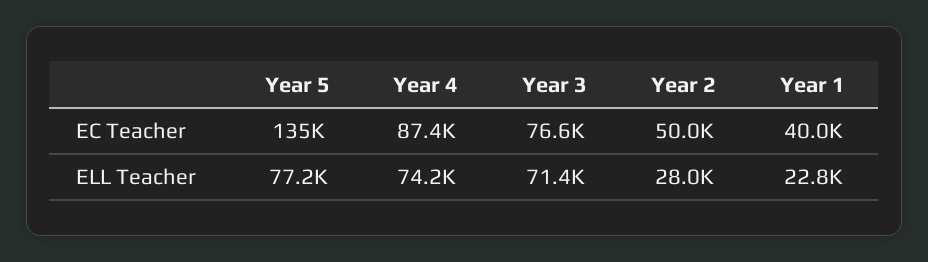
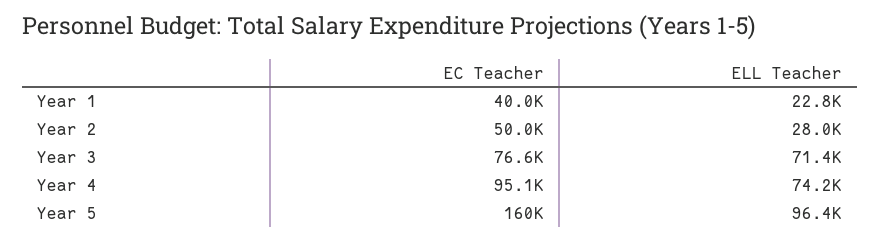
  {
    "Year 5": {
-     "EC Teacher": 135000,
+     "EC Teacher": 160000,
-     "ELL Teacher": 77200
+     "ELL Teacher": 96400
    },
    "Year 4": {
-     "EC Teacher": 87400,
+     "EC Teacher": 95100,
      "ELL Teacher": 74200
    },
    "Year 3": {
      "EC Teacher": 76600,
      "ELL Teacher": 71400
    },
    "Year 2": {
      "EC Teacher": 50000,
      "ELL Teacher": 28000
    },
    "Year 1": {
      "EC Teacher": 40000,
      "ELL Teacher": 22800
    }
  }

